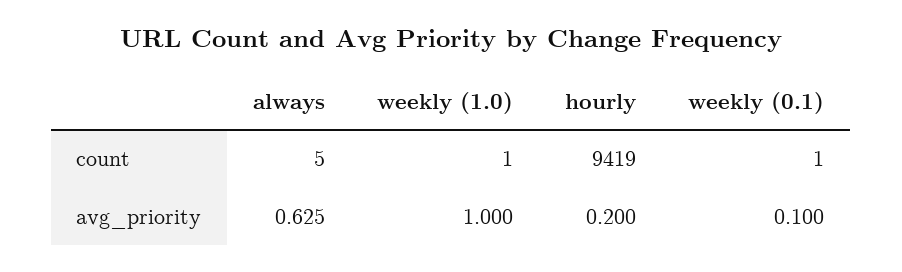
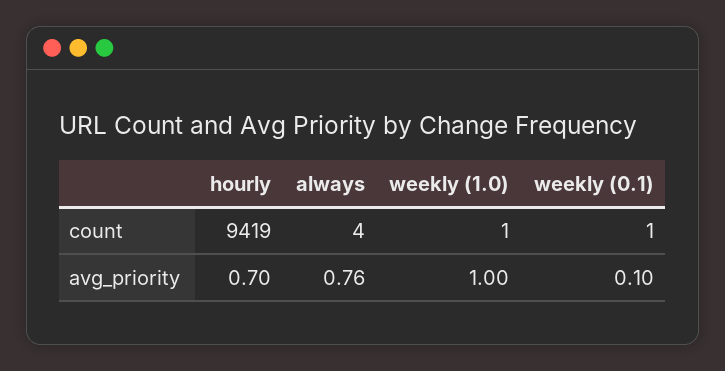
  {
    "always": {
-     "count": 5,
+     "count": 4,
-     "avg_priority": 0.625
+     "avg_priority": 0.76
    },
    "weekly (1.0)": {
      "count": 1,
      "avg_priority": 1
    },
    "hourly": {
      "count": 9419,
-     "avg_priority": 0.2
+     "avg_priority": 0.7
    },
    "weekly (0.1)": {
      "count": 1,
      "avg_priority": 0.1
    }
  }

